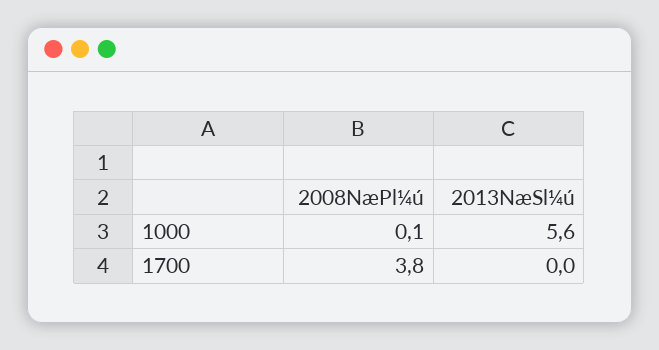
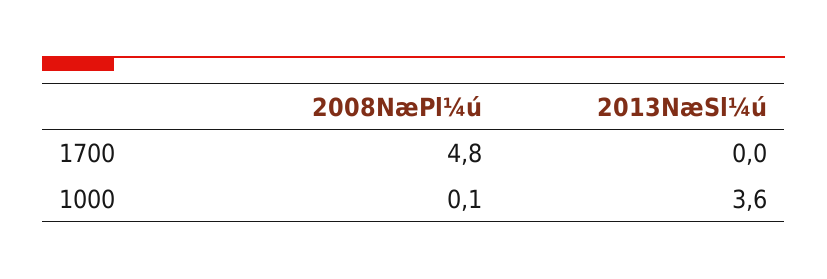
  {
    "2008NæPl¼ú": {
      "1000": 0.1,
-     "1700": 3.8
+     "1700": 4.8
    },
    "2013NæSl¼ú": {
-     "1000": 5.6,
+     "1000": 3.6,
      "1700": 0
    }
  }

